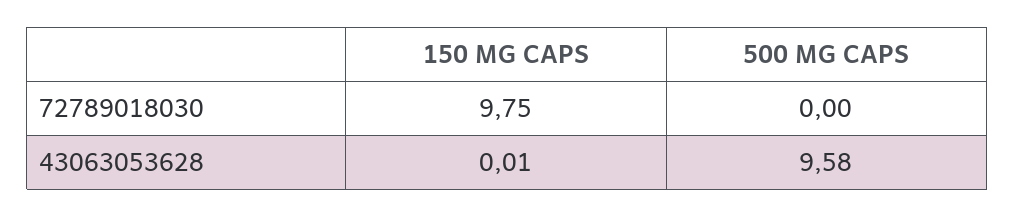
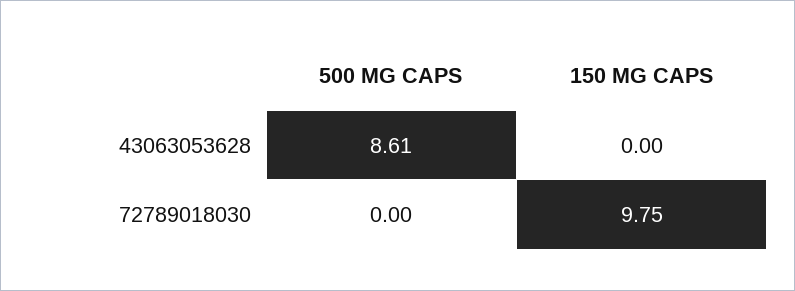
  {
    "150 MG CAPS": {
      "72789018030": 9.75,
-     "43063053628": 0.01
+     "43063053628": 0
    },
    "500 MG CAPS": {
      "72789018030": 0,
-     "43063053628": 9.58
+     "43063053628": 8.61
    }
  }

